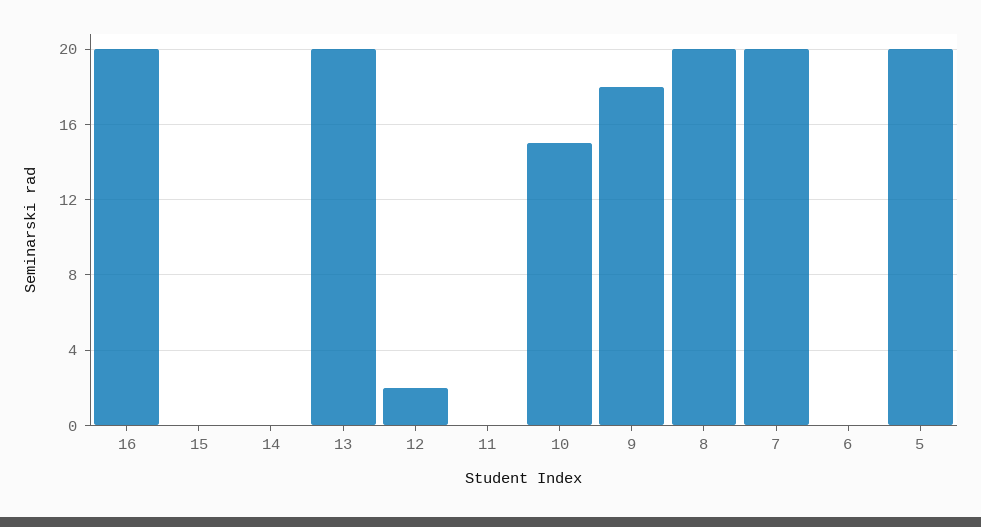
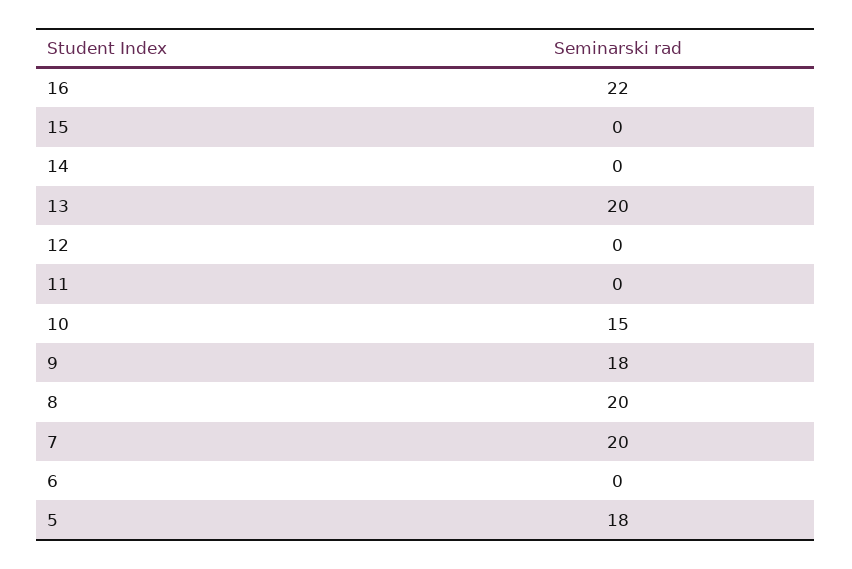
  {
-   "16": 20,
+   "16": 22,
    "15": 0,
    "14": 0,
    "13": 20,
-   "12": 2,
+   "12": 0,
    "11": 0,
    "10": 15,
    "9": 18,
    "8": 20,
    "7": 20,
    "6": 0,
-   "5": 20
+   "5": 18
  }

